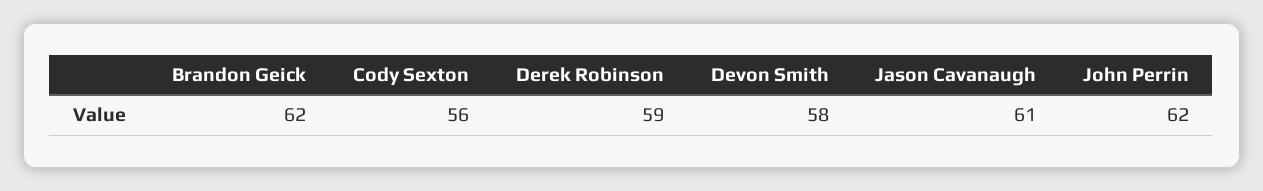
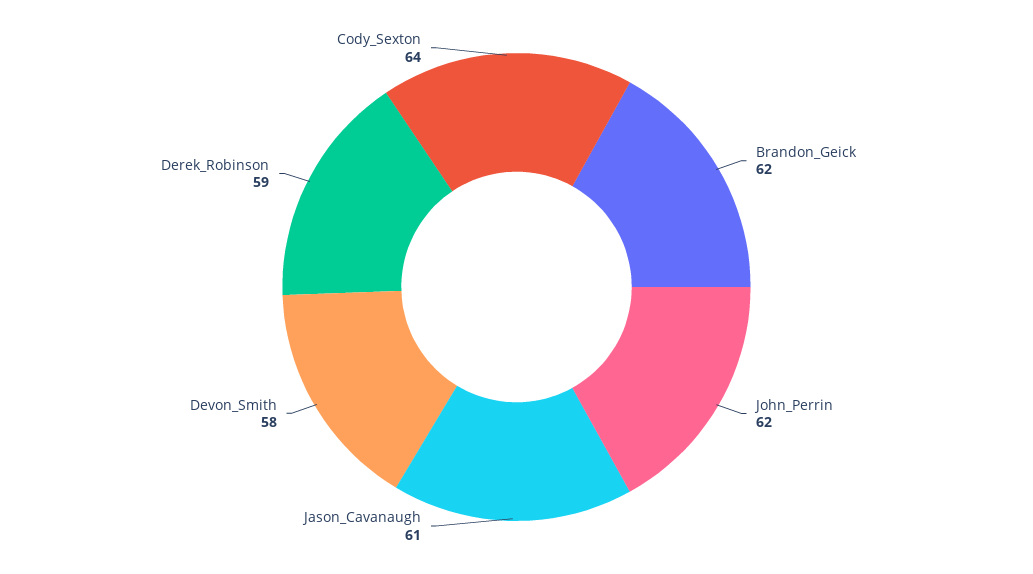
  {
    "Brandon Geick": 62,
-   "Cody Sexton": 56,
+   "Cody Sexton": 64,
    "Derek Robinson": 59,
    "Devon Smith": 58,
    "Jason Cavanaugh": 61,
    "John Perrin": 62
  }

